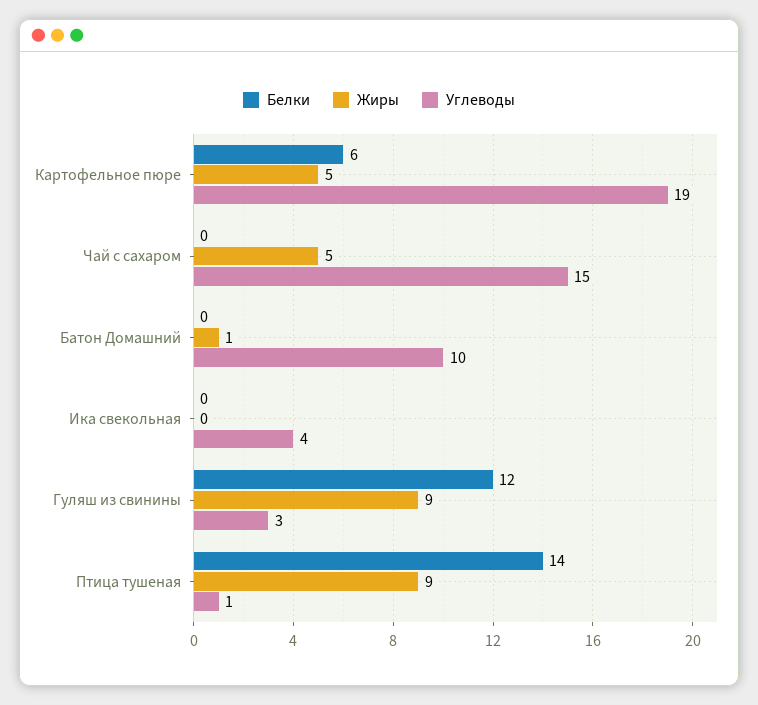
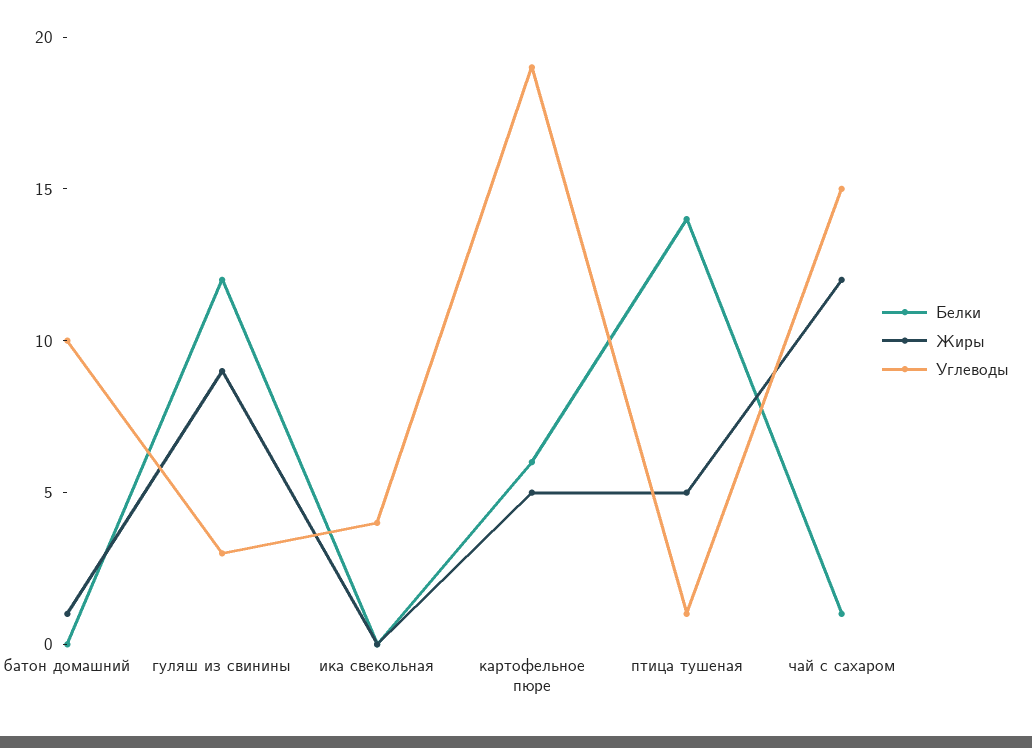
  {
    "Белки": {
      "Картофельное пюре": 6,
-     "Чай с сахаром": 0,
+     "Чай с сахаром": 1,
      "Батон Домашний": 0,
      "Ика свекольная": 0,
      "Гуляш из свинины": 12,
      "Птица тушеная": 14
    },
    "Жиры": {
      "Картофельное пюре": 5,
-     "Чай с сахаром": 5,
+     "Чай с сахаром": 12,
      "Батон Домашний": 1,
      "Ика свекольная": 0,
      "Гуляш из свинины": 9,
-     "Птица тушеная": 9
+     "Птица тушеная": 5
    },
    "Углеводы": {
      "Картофельное пюре": 19,
      "Чай с сахаром": 15,
      "Батон Домашний": 10,
      "Ика свекольная": 4,
      "Гуляш из свинины": 3,
      "Птица тушеная": 1
    }
  }

